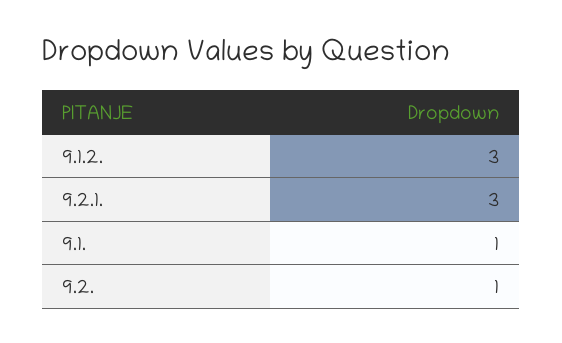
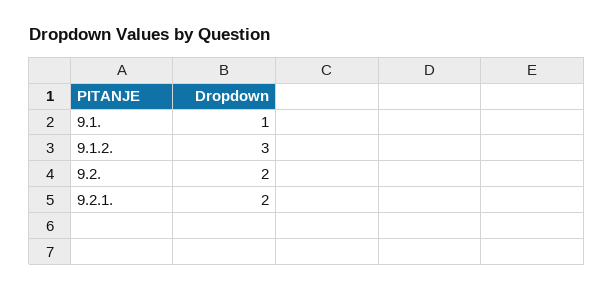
  {
    "9.1.2.": 3,
-   "9.2.1.": 3,
+   "9.2.1.": 2,
    "9.1.": 1,
-   "9.2.": 1
+   "9.2.": 2
  }

